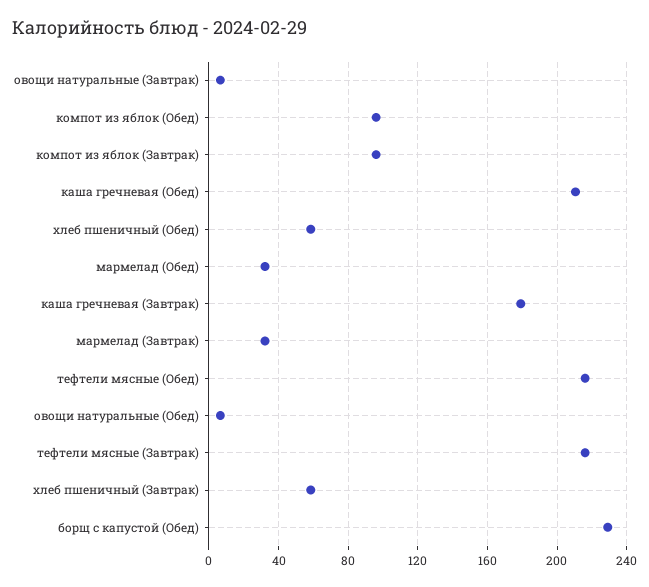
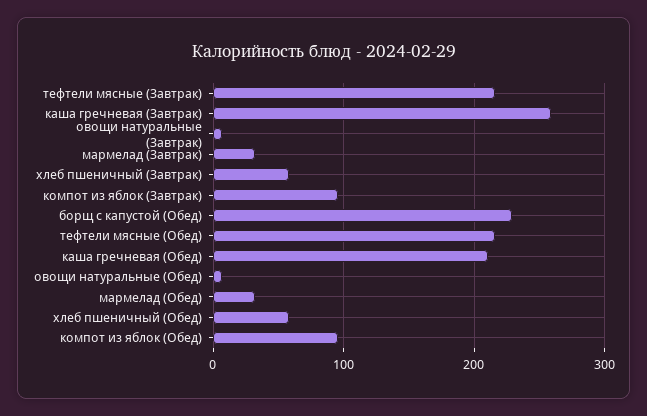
  {
    "овощи натуральные (Завтрак)": 5,
    "компот из яблок (Обед)": 95,
    "компот из яблок (Завтрак)": 95,
    "каша гречневая (Обед)": 210,
    "хлеб пшеничный (Обед)": 60,
    "мармелад (Обед)": 30,
-   "каша гречневая (Завтрак)": 180,
+   "каша гречневая (Завтрак)": 260,
    "мармелад (Завтрак)": 30,
    "тефтели мясные (Обед)": 215,
    "овощи натуральные (Обед)": 5,
    "тефтели мясные (Завтрак)": 215,
    "хлеб пшеничный (Завтрак)": 60,
    "борщ с капустой (Обед)": 230
  }

